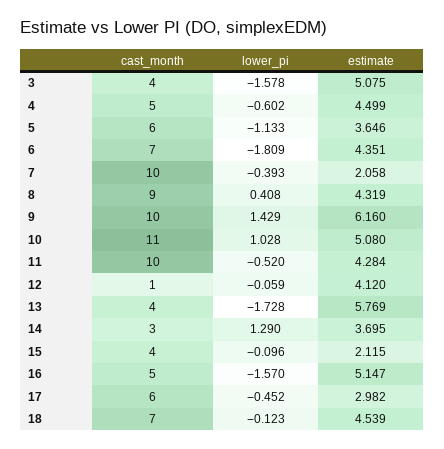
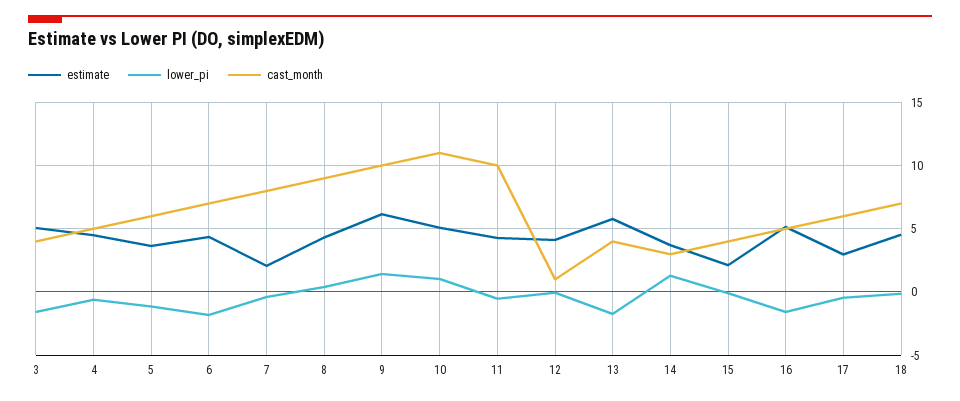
  {
    "cast_month": {
      "3": 4,
      "4": 5,
      "5": 6,
      "6": 7,
-     "7": 10,
+     "7": 8,
      "8": 9,
      "9": 10,
      "10": 11,
      "11": 10,
      "12": 1,
      "13": 4,
      "14": 3,
      "15": 4,
      "16": 5,
      "17": 6,
      "18": 7
    },
    "lower_pi": {
      "3": -1.578,
      "4": -0.602,
      "5": -1.133,
      "6": -1.809,
      "7": -0.393,
      "8": 0.408,
      "9": 1.429,
      "10": 1.028,
      "11": -0.52,
      "12": -0.059,
      "13": -1.728,
      "14": 1.29,
      "15": -0.096,
      "16": -1.57,
      "17": -0.452,
      "18": -0.123
    },
    "estimate": {
      "3": 5.075,
      "4": 4.499,
      "5": 3.646,
      "6": 4.351,
      "7": 2.058,
      "8": 4.319,
      "9": 6.16,
      "10": 5.08,
      "11": 4.284,
      "12": 4.12,
      "13": 5.769,
      "14": 3.695,
      "15": 2.115,
      "16": 5.147,
      "17": 2.982,
      "18": 4.539
    }
  }

